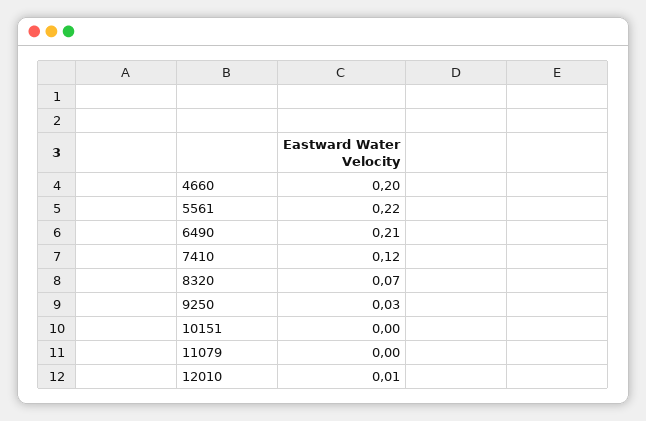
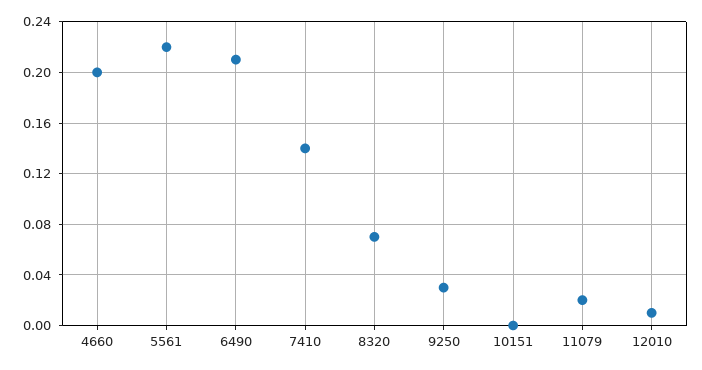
  {
    "4660": 0.2,
    "5561": 0.22,
    "6490": 0.21,
-   "7410": 0.12,
+   "7410": 0.14,
    "8320": 0.07,
    "9250": 0.03,
    "10151": 0,
-   "11079": 0,
+   "11079": 0.02,
    "12010": 0.01
  }

